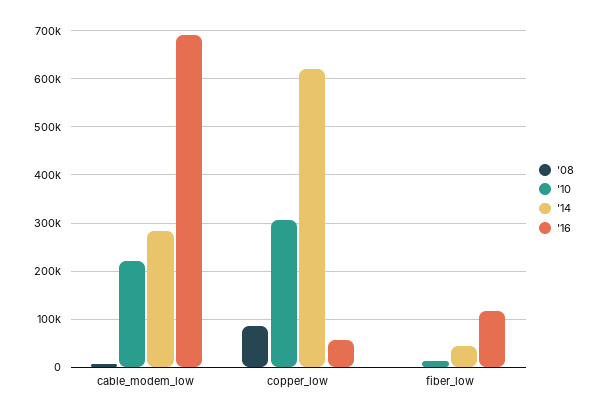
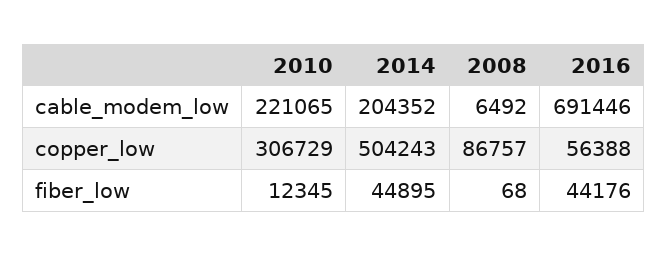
  {
    "'08": {
      "cable_modem_low": 6492,
      "copper_low": 86757,
      "fiber_low": 68
    },
    "'10": {
      "cable_modem_low": 221065,
      "copper_low": 306729,
      "fiber_low": 12345
    },
    "'14": {
-     "cable_modem_low": 280000,
+     "cable_modem_low": 204352,
-     "copper_low": 620000,
+     "copper_low": 504243,
      "fiber_low": 44895
    },
    "'16": {
      "cable_modem_low": 691446,
      "copper_low": 56388,
-     "fiber_low": 120000
+     "fiber_low": 44176
    }
  }

